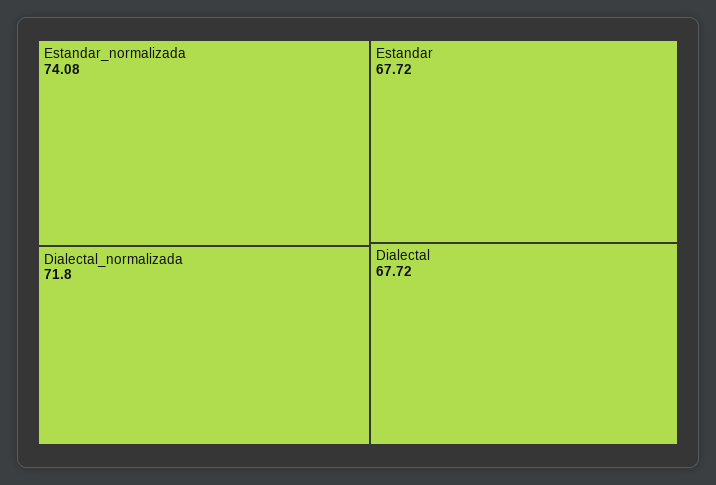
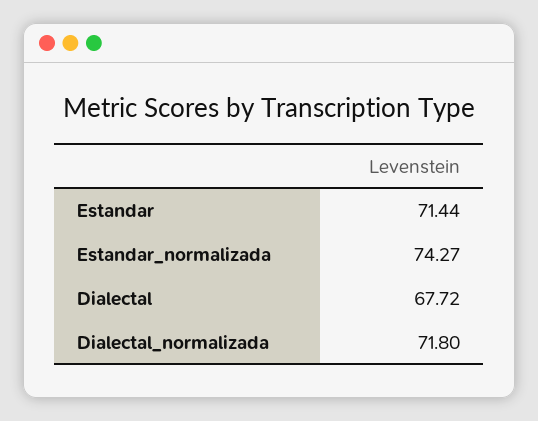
  {
-   "Estandar_normalizada": 74.08,
+   "Estandar_normalizada": 74.27,
    "Dialectal_normalizada": 71.8,
-   "Estandar": 67.72,
+   "Estandar": 71.44,
    "Dialectal": 67.72
  }

